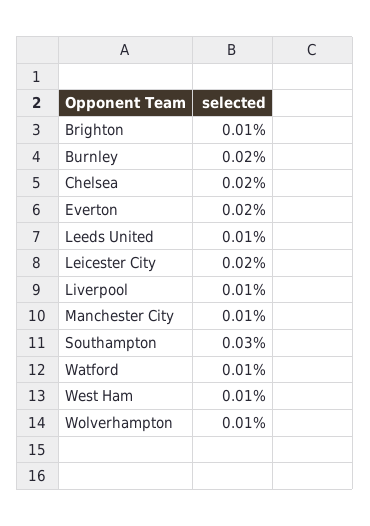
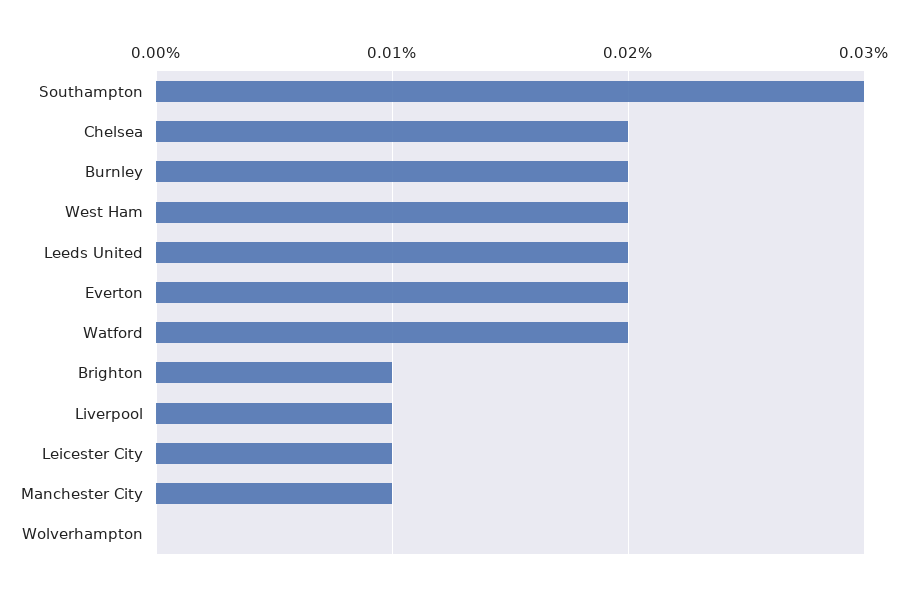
  {
    "Brighton": 0.01,
    "Burnley": 0.02,
    "Chelsea": 0.02,
    "Everton": 0.02,
-   "Leeds United": 0.01,
+   "Leeds United": 0.02,
-   "Leicester City": 0.02,
+   "Leicester City": 0.01,
    "Liverpool": 0.01,
    "Manchester City": 0.01,
    "Southampton": 0.03,
-   "Watford": 0.01,
+   "Watford": 0.02,
-   "West Ham": 0.01,
+   "West Ham": 0.02,
-   "Wolverhampton": 0.01
+   "Wolverhampton": 0
  }

